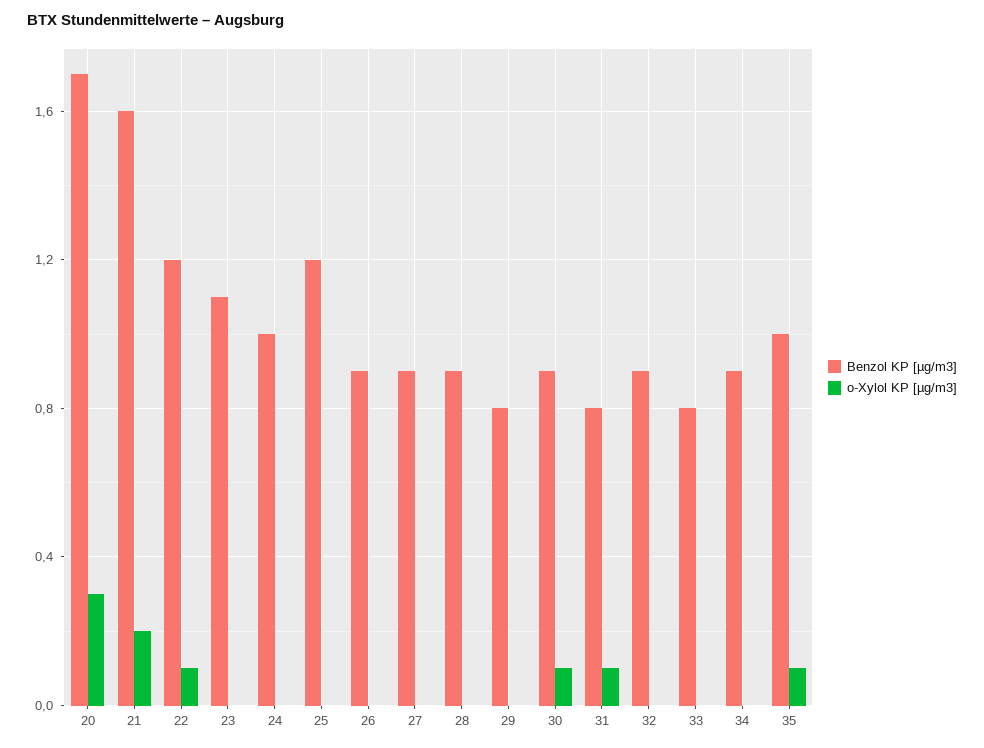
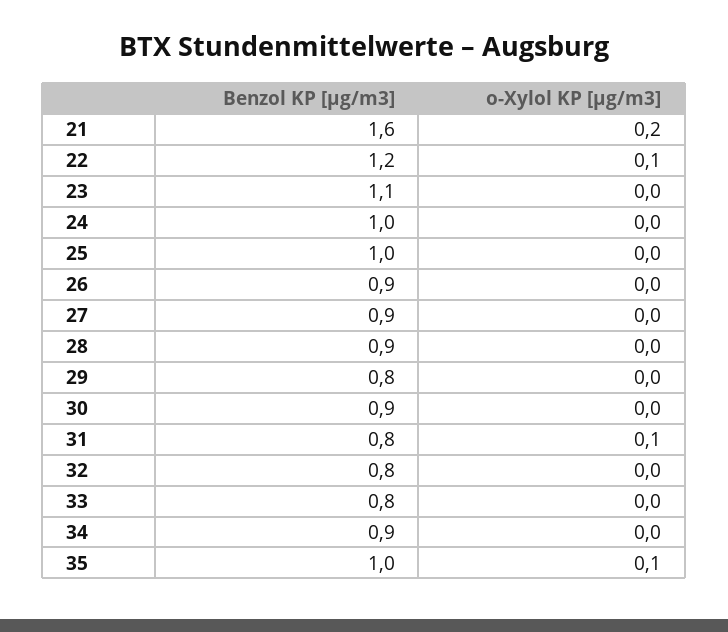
  {
    "Benzol KP [µg/m3]": {
-     "20": 1.7,
      "21": 1.6,
      "22": 1.2,
      "23": 1.1,
      "24": 1,
-     "25": 1.2,
+     "25": 1,
      "26": 0.9,
      "27": 0.9,
      "28": 0.9,
      "29": 0.8,
      "30": 0.9,
      "31": 0.8,
-     "32": 0.9,
+     "32": 0.8,
      "33": 0.8,
      "34": 0.9,
      "35": 1
    },
    "o-Xylol KP [µg/m3]": {
-     "20": 0.3,
      "21": 0.2,
      "22": 0.1,
      "23": 0,
      "24": 0,
      "25": 0,
      "26": 0,
      "27": 0,
      "28": 0,
      "29": 0,
-     "30": 0.1,
+     "30": 0,
      "31": 0.1,
      "32": 0,
      "33": 0,
      "34": 0,
      "35": 0.1
    }
  }

